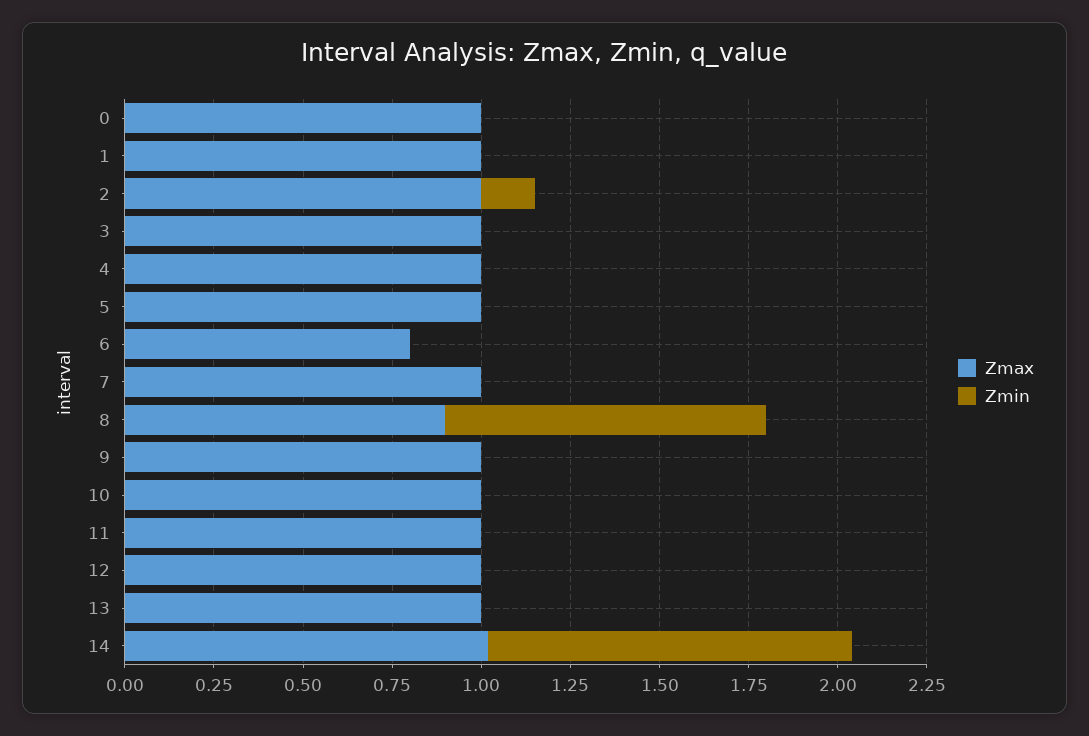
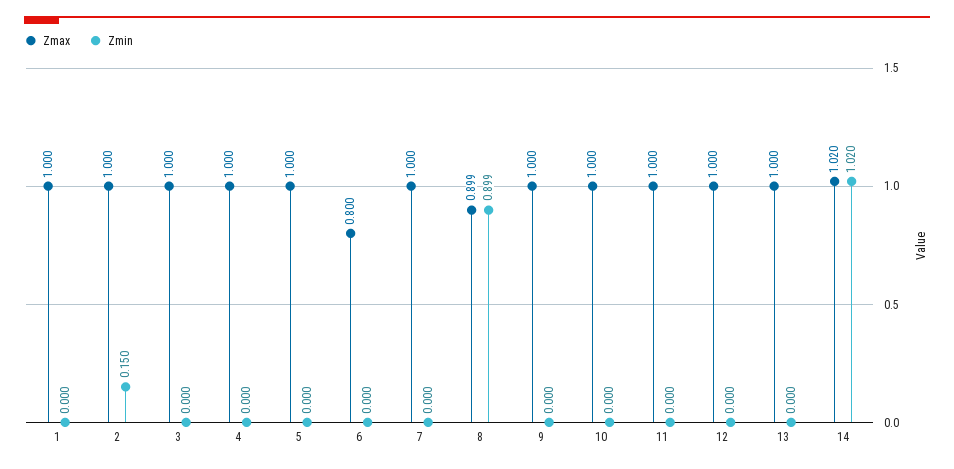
  {
    "Zmax": {
-     "0": 1,
      "1": 1,
      "2": 1,
      "3": 1,
      "4": 1,
      "5": 1,
      "6": 0.8,
      "7": 1,
      "8": 0.899,
      "9": 1,
      "10": 1,
      "11": 1,
      "12": 1,
      "13": 1,
      "14": 1.02
    },
    "Zmin": {
-     "0": 0,
      "1": 0,
      "2": 0.15,
      "3": 0,
      "4": 0,
      "5": 0,
      "6": 0,
      "7": 0,
      "8": 0.899,
      "9": 0,
      "10": 0,
      "11": 0,
      "12": 0,
      "13": 0,
      "14": 1.02
    }
  }

